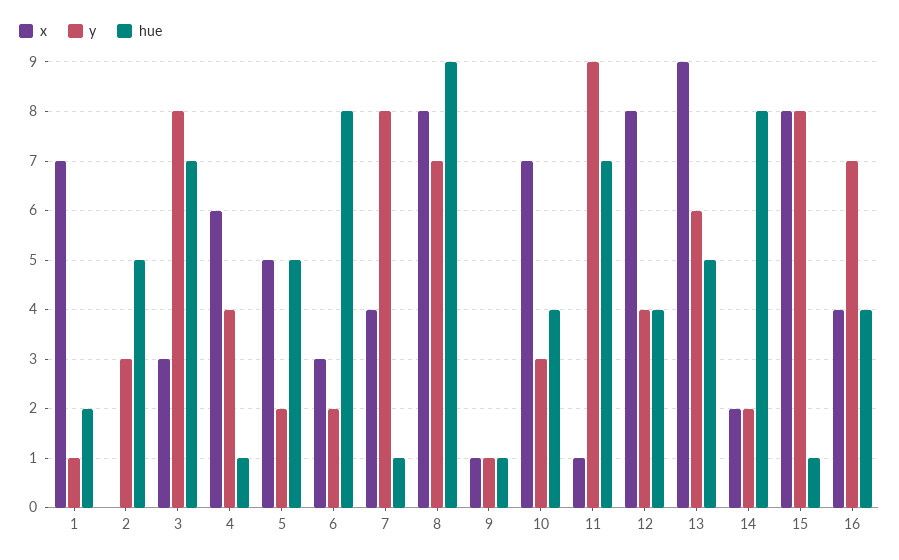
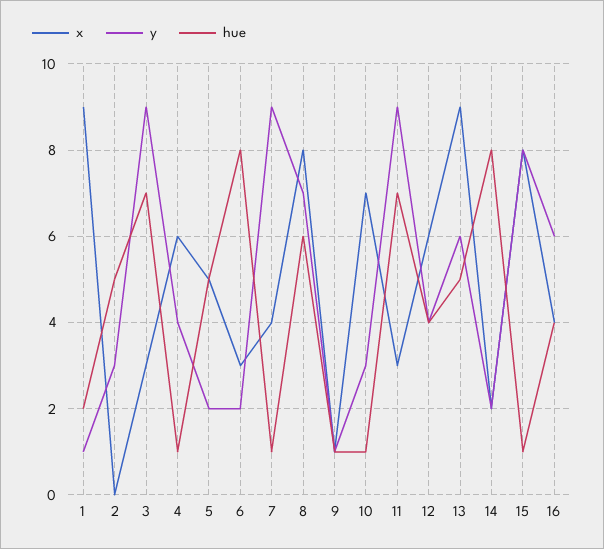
  {
    "x": {
-     "1": 7,
+     "1": 9,
      "2": 0,
      "3": 3,
      "4": 6,
      "5": 5,
      "6": 3,
      "7": 4,
      "8": 8,
      "9": 1,
      "10": 7,
-     "11": 1,
+     "11": 3,
-     "12": 8,
+     "12": 6,
      "13": 9,
      "14": 2,
      "15": 8,
      "16": 4
    },
    "y": {
      "1": 1,
      "2": 3,
-     "3": 8,
+     "3": 9,
      "4": 4,
      "5": 2,
      "6": 2,
-     "7": 8,
+     "7": 9,
      "8": 7,
      "9": 1,
      "10": 3,
      "11": 9,
      "12": 4,
      "13": 6,
      "14": 2,
      "15": 8,
-     "16": 7
+     "16": 6
    },
    "hue": {
      "1": 2,
      "2": 5,
      "3": 7,
      "4": 1,
      "5": 5,
      "6": 8,
      "7": 1,
-     "8": 9,
+     "8": 6,
      "9": 1,
-     "10": 4,
+     "10": 1,
      "11": 7,
      "12": 4,
      "13": 5,
      "14": 8,
      "15": 1,
      "16": 4
    }
  }

